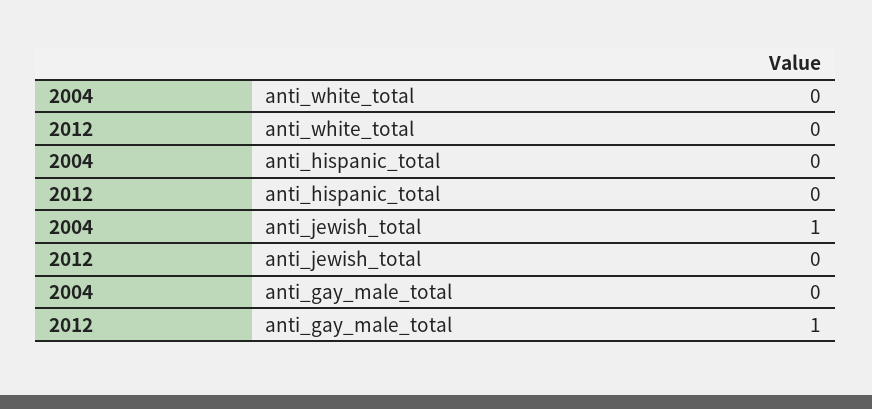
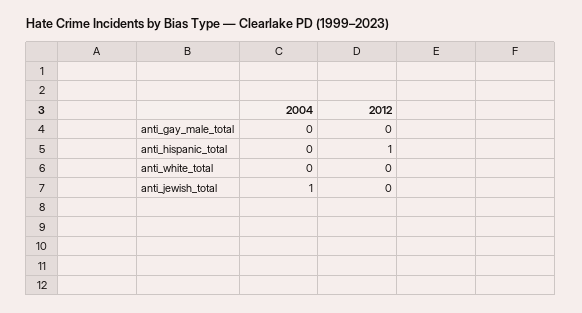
  {
    "2004": {
      "anti_white_total": 0,
      "anti_hispanic_total": 0,
      "anti_jewish_total": 1,
      "anti_gay_male_total": 0
    },
    "2012": {
      "anti_white_total": 0,
-     "anti_hispanic_total": 0,
+     "anti_hispanic_total": 1,
      "anti_jewish_total": 0,
-     "anti_gay_male_total": 1
+     "anti_gay_male_total": 0
    }
  }

